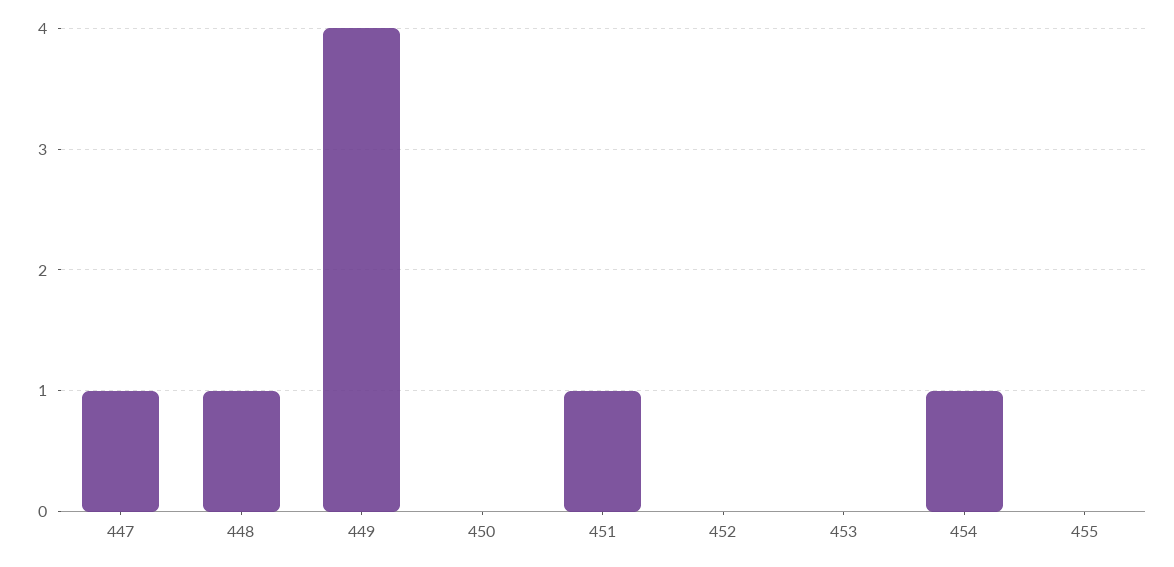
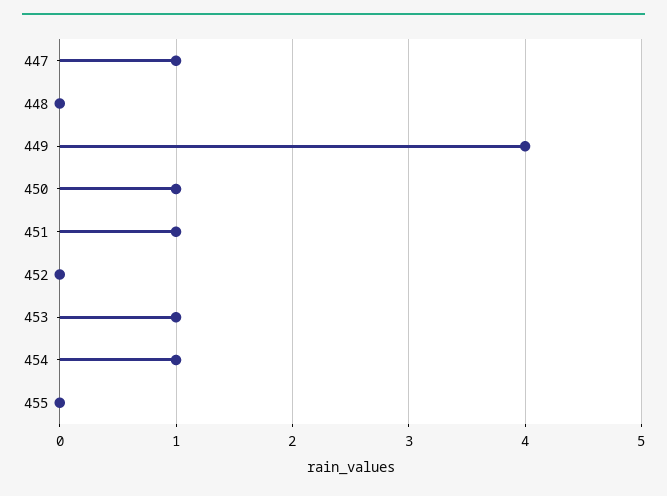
  {
    "447": 1,
-   "448": 1,
+   "448": 0,
    "449": 4,
-   "450": 0,
+   "450": 1,
    "451": 1,
    "452": 0,
-   "453": 0,
+   "453": 1,
    "454": 1,
    "455": 0
  }

